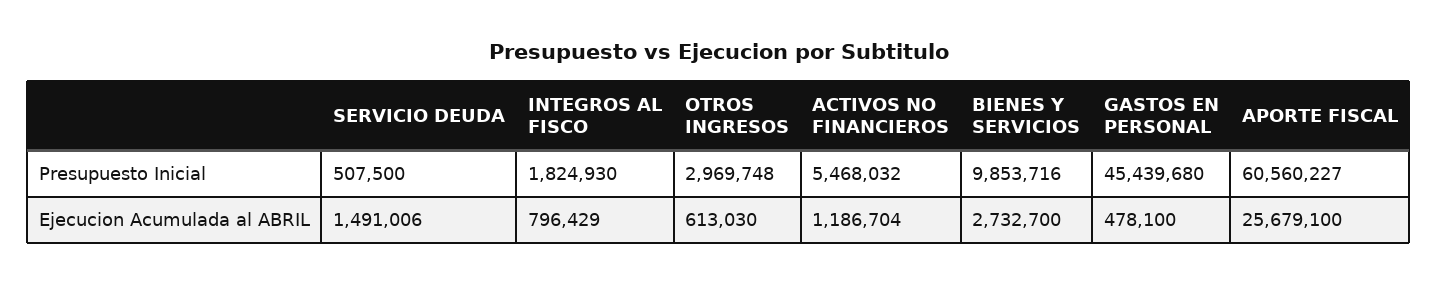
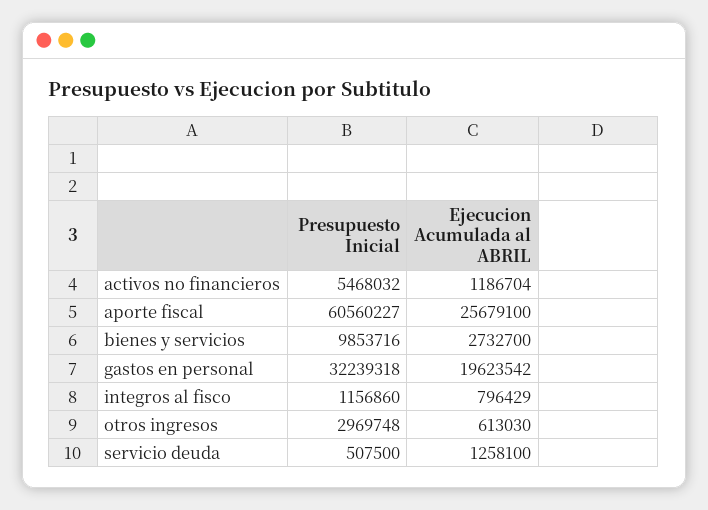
  {
    "SERVICIO DEUDA": {
      "Presupuesto Inicial": 507500,
-     "Ejecucion Acumulada al ABRIL": 1491006
+     "Ejecucion Acumulada al ABRIL": 1258100
    },
    "INTEGROS AL FISCO": {
-     "Presupuesto Inicial": 1824930,
+     "Presupuesto Inicial": 1156860,
      "Ejecucion Acumulada al ABRIL": 796429
    },
    "OTROS INGRESOS": {
      "Presupuesto Inicial": 2969748,
      "Ejecucion Acumulada al ABRIL": 613030
    },
    "ACTIVOS NO FINANCIEROS": {
      "Presupuesto Inicial": 5468032,
      "Ejecucion Acumulada al ABRIL": 1186704
    },
    "BIENES Y SERVICIOS": {
      "Presupuesto Inicial": 9853716,
      "Ejecucion Acumulada al ABRIL": 2732700
    },
    "GASTOS EN PERSONAL": {
-     "Presupuesto Inicial": 45439680,
+     "Presupuesto Inicial": 32239318,
-     "Ejecucion Acumulada al ABRIL": 478100
+     "Ejecucion Acumulada al ABRIL": 19623542
    },
    "APORTE FISCAL": {
      "Presupuesto Inicial": 60560227,
      "Ejecucion Acumulada al ABRIL": 25679100
    }
  }

